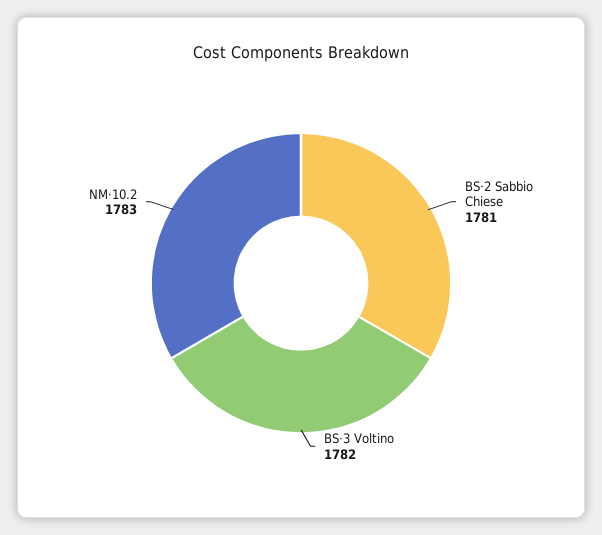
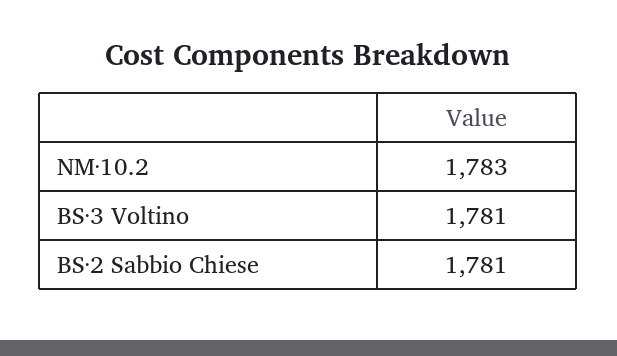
  {
    "BS·2 Sabbio Chiese": 1781,
-   "BS·3 Voltino": 1782,
+   "BS·3 Voltino": 1781,
    "NM·10.2": 1783
  }

